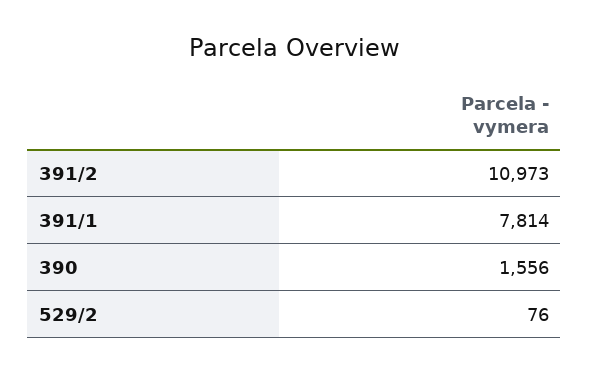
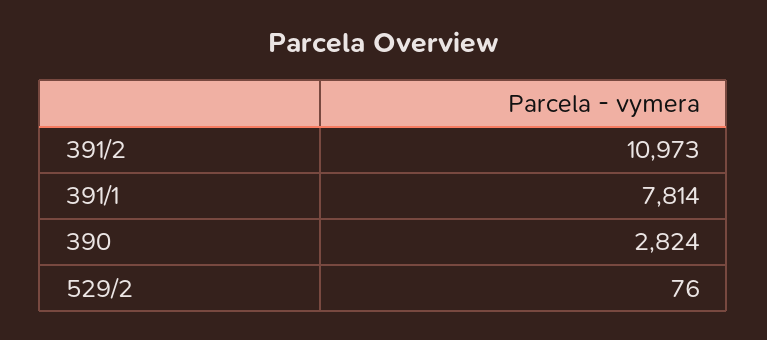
  {
    "391/2": 10973,
    "391/1": 7814,
-   "390": 1556,
+   "390": 2824,
    "529/2": 76
  }

